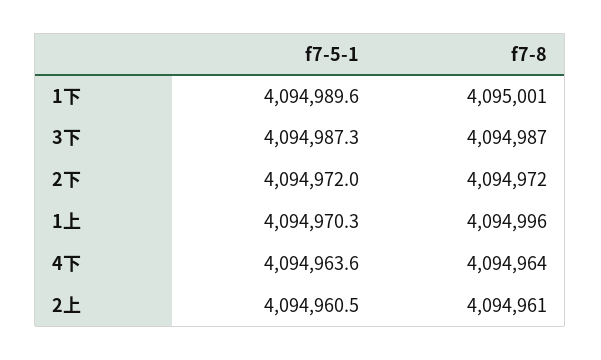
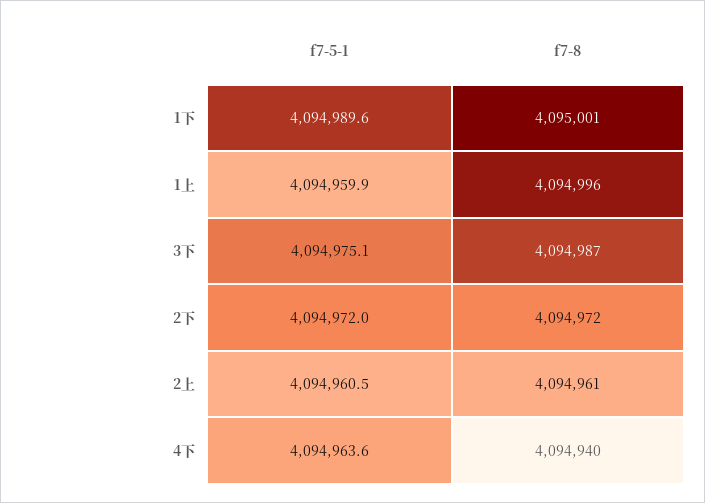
  {
    "f7-5-1": {
      "1下": 4094989.6,
-     "3下": 4094987.3,
+     "3下": 4094975.1,
      "2下": 4094972,
-     "1上": 4094970.3,
+     "1上": 4094959.9,
      "4下": 4094963.6,
      "2上": 4094960.5
    },
    "f7-8": {
      "1下": 4095001,
      "3下": 4094987,
      "2下": 4094972,
      "1上": 4094996,
-     "4下": 4094964,
+     "4下": 4094940,
      "2上": 4094961
    }
  }

